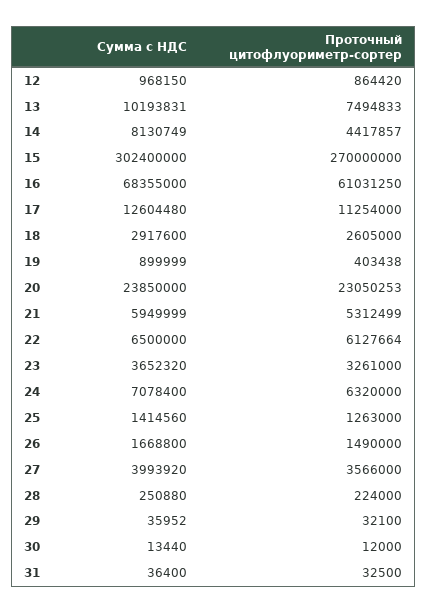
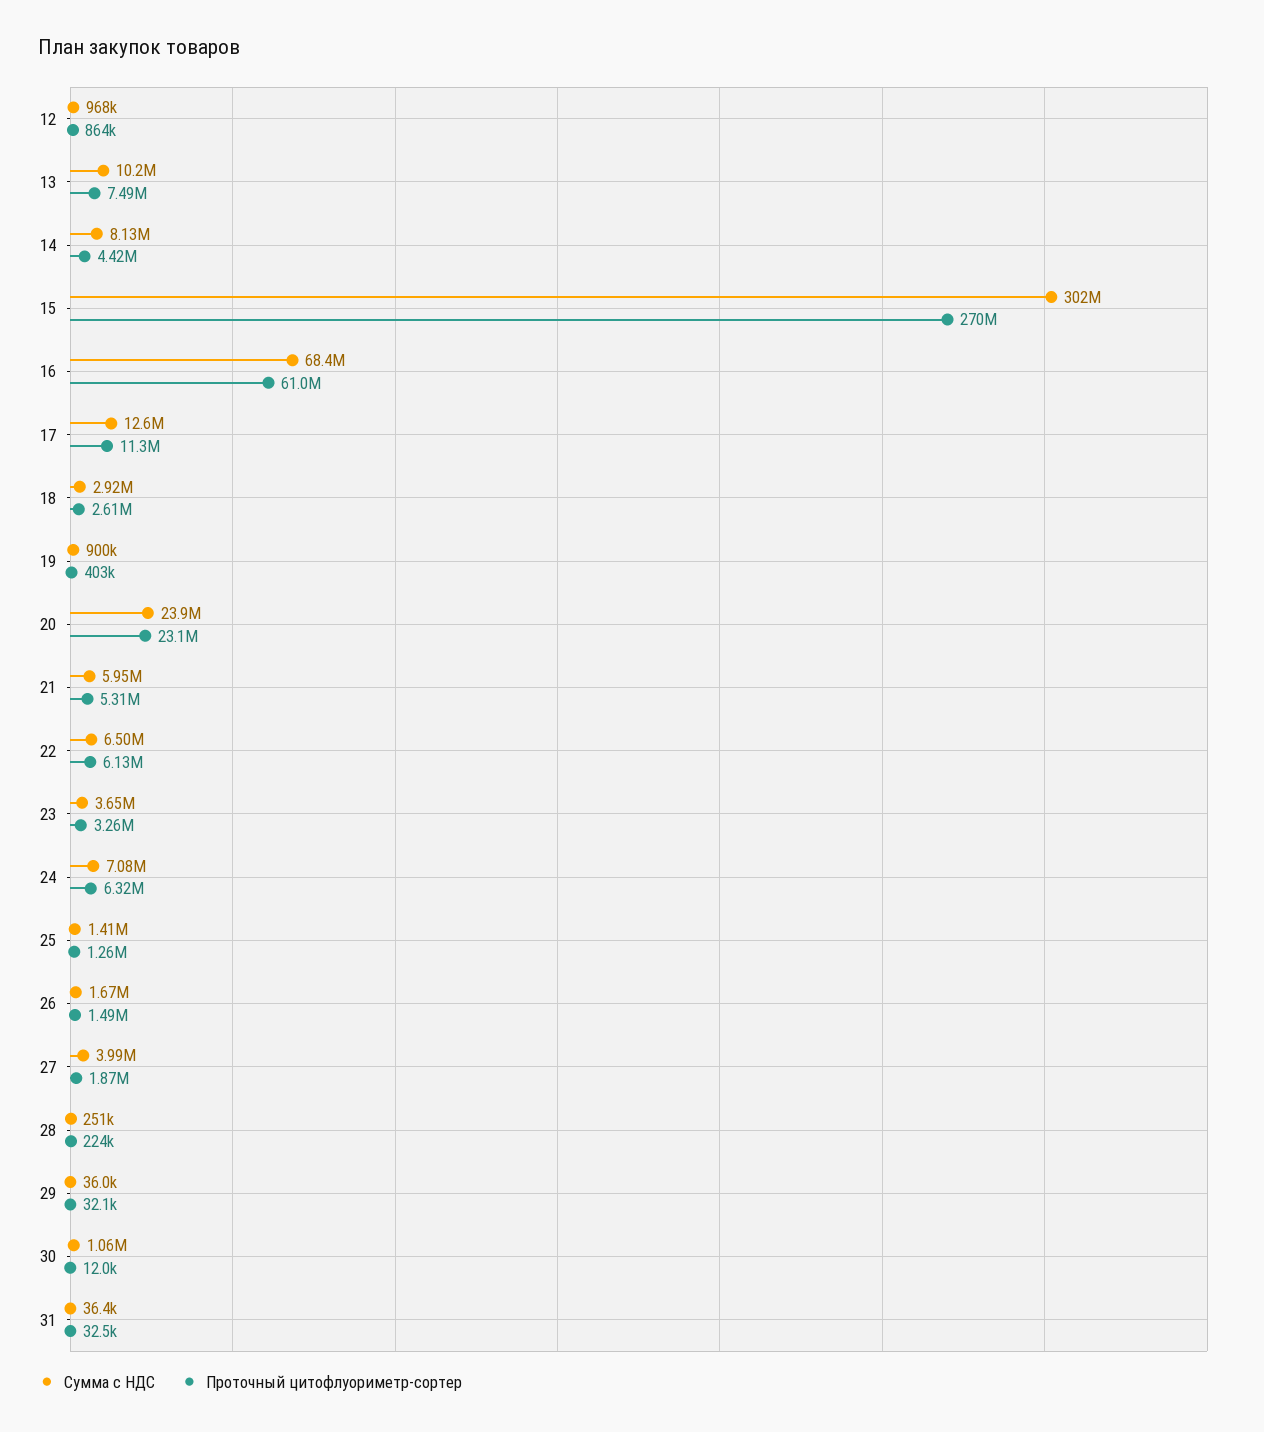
  {
    "Сумма с НДС": {
      "12": 968150,
      "13": 10193831,
      "14": 8130749,
      "15": 302400000,
      "16": 68355000,
      "17": 12604480,
      "18": 2917600,
      "19": 899999,
      "20": 23850000,
      "21": 5949999,
      "22": 6500000,
      "23": 3652320,
      "24": 7078400,
      "25": 1414560,
      "26": 1668800,
      "27": 3993920,
      "28": 250880,
      "29": 35952,
-     "30": 13440,
+     "30": 1060000,
      "31": 36400
    },
    "Проточный цитофлуориметр-сортер": {
      "12": 864420,
      "13": 7494833,
      "14": 4417857,
      "15": 270000000,
      "16": 61031250,
      "17": 11254000,
      "18": 2605000,
      "19": 403438,
      "20": 23050253,
      "21": 5312499,
      "22": 6127664,
      "23": 3261000,
      "24": 6320000,
      "25": 1263000,
      "26": 1490000,
-     "27": 3566000,
+     "27": 1870000,
      "28": 224000,
      "29": 32100,
      "30": 12000,
      "31": 32500
    }
  }

